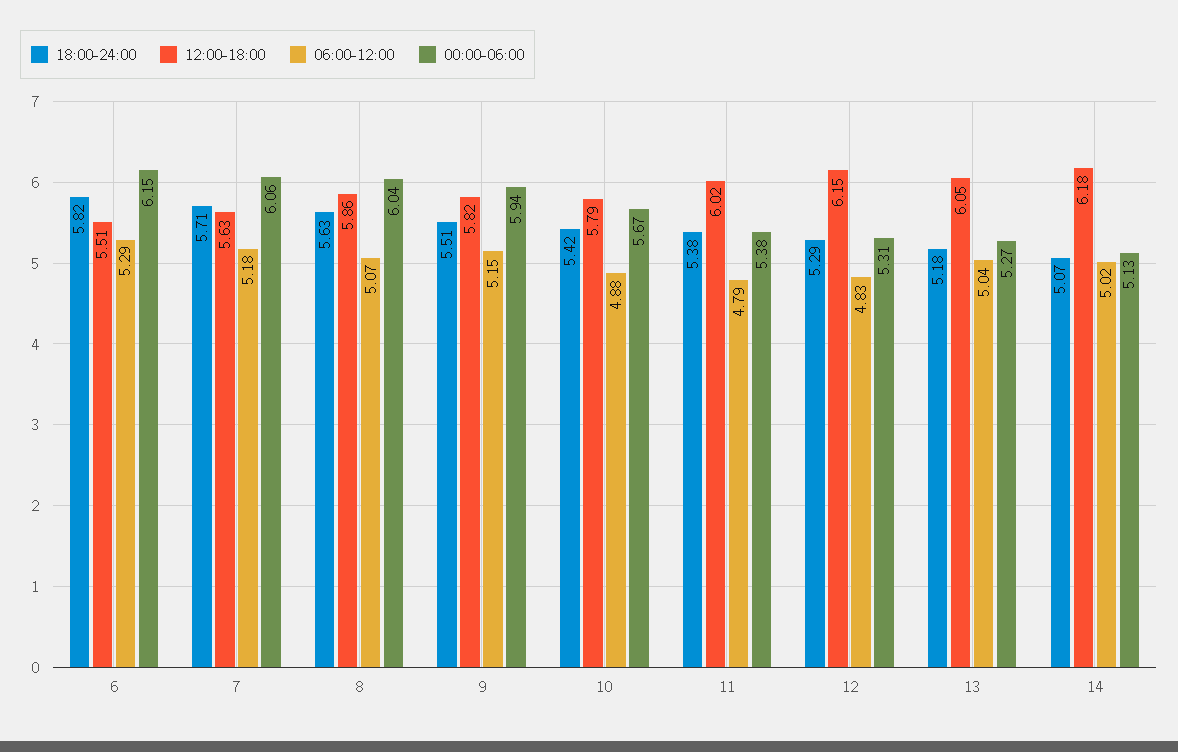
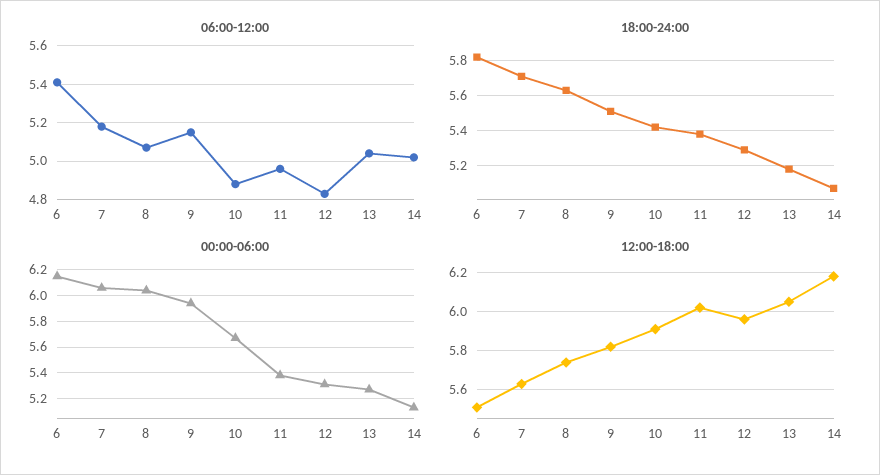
  {
    "18:00-24:00": {
      "6": 5.82,
      "7": 5.71,
      "8": 5.63,
      "9": 5.51,
      "10": 5.42,
      "11": 5.38,
      "12": 5.29,
      "13": 5.18,
      "14": 5.07
    },
    "12:00-18:00": {
      "6": 5.51,
      "7": 5.63,
-     "8": 5.86,
+     "8": 5.75,
      "9": 5.82,
-     "10": 5.79,
+     "10": 5.9,
      "11": 6.02,
-     "12": 6.15,
+     "12": 5.95,
      "13": 6.05,
      "14": 6.18
    },
    "06:00-12:00": {
-     "6": 5.29,
+     "6": 5.4,
      "7": 5.18,
      "8": 5.07,
      "9": 5.15,
      "10": 4.88,
-     "11": 4.79,
+     "11": 4.95,
      "12": 4.83,
      "13": 5.04,
      "14": 5.02
    },
    "00:00-06:00": {
      "6": 6.15,
      "7": 6.06,
      "8": 6.04,
      "9": 5.94,
      "10": 5.67,
      "11": 5.38,
      "12": 5.31,
      "13": 5.27,
      "14": 5.13
    }
  }

